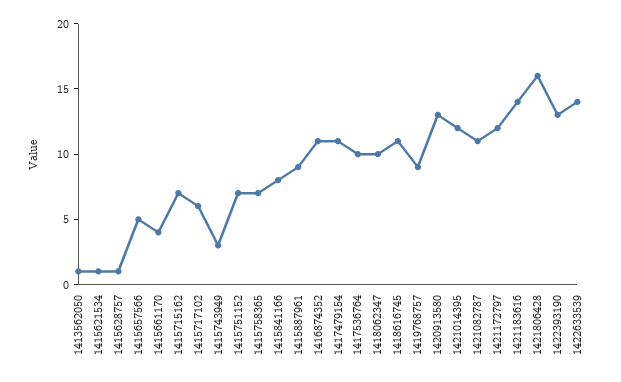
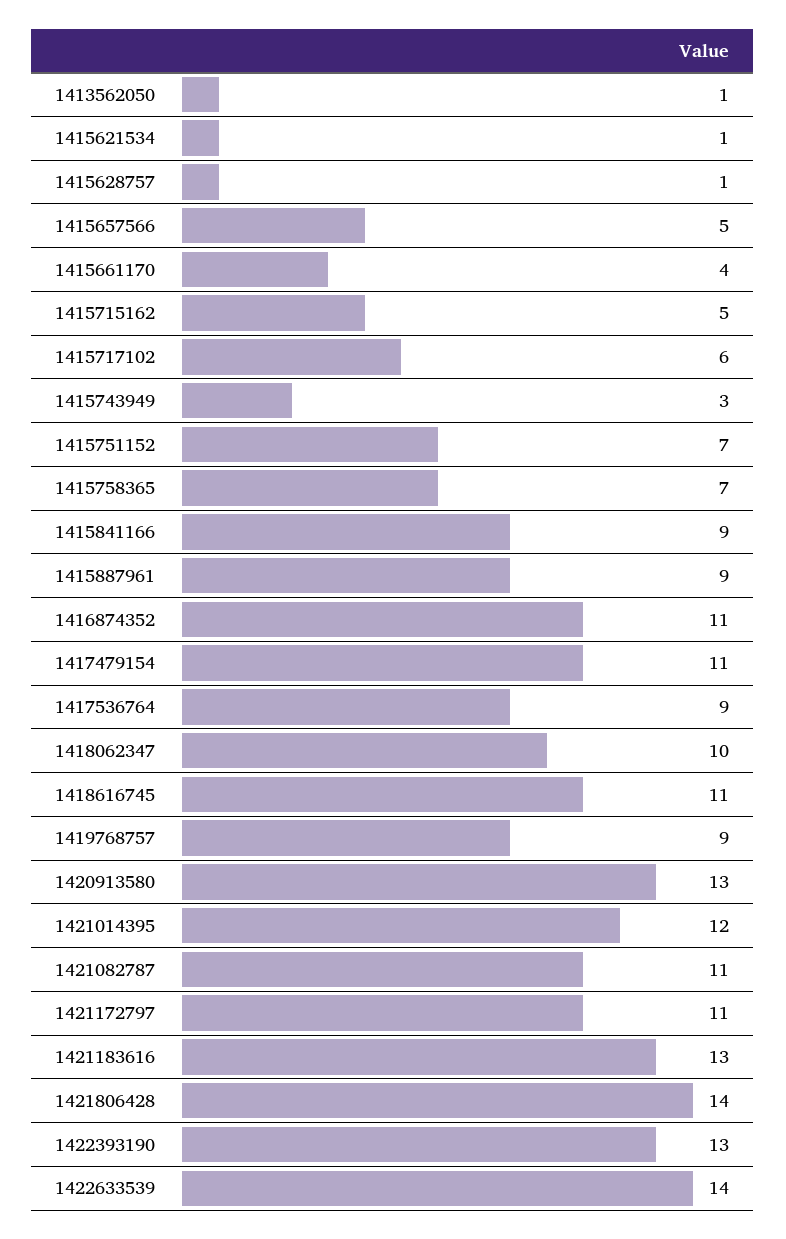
  {
    "1413562050": 1,
    "1415621534": 1,
    "1415628757": 1,
    "1415657566": 5,
    "1415661170": 4,
-   "1415715162": 7,
+   "1415715162": 5,
    "1415717102": 6,
    "1415743949": 3,
    "1415751152": 7,
    "1415758365": 7,
-   "1415841166": 8,
+   "1415841166": 9,
    "1415887961": 9,
    "1416874352": 11,
    "1417479154": 11,
-   "1417536764": 10,
+   "1417536764": 9,
    "1418062347": 10,
    "1418616745": 11,
    "1419768757": 9,
    "1420913580": 13,
    "1421014395": 12,
    "1421082787": 11,
-   "1421172797": 12,
+   "1421172797": 11,
-   "1421183616": 14,
+   "1421183616": 13,
-   "1421806428": 16,
+   "1421806428": 14,
    "1422393190": 13,
    "1422633539": 14
  }

